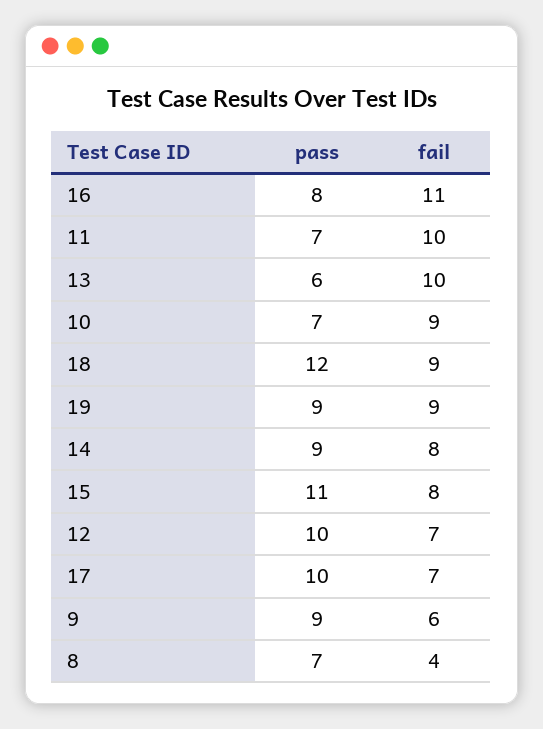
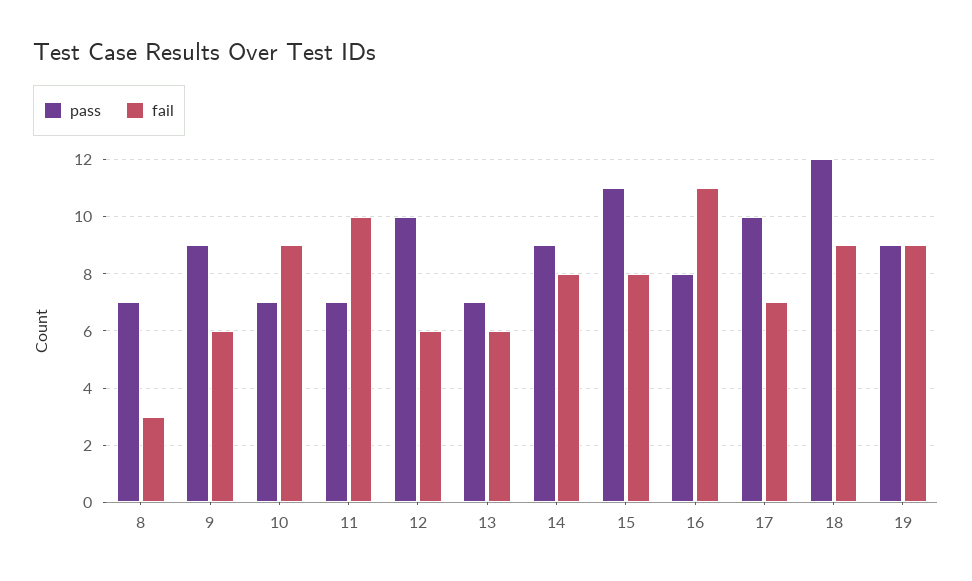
  {
    "pass": {
      "16": 8,
      "11": 7,
-     "13": 6,
+     "13": 7,
      "10": 7,
      "18": 12,
      "19": 9,
      "14": 9,
      "15": 11,
      "12": 10,
      "17": 10,
      "9": 9,
      "8": 7
    },
    "fail": {
      "16": 11,
      "11": 10,
-     "13": 10,
+     "13": 6,
      "10": 9,
      "18": 9,
      "19": 9,
      "14": 8,
      "15": 8,
-     "12": 7,
+     "12": 6,
      "17": 7,
      "9": 6,
-     "8": 4
+     "8": 3
    }
  }

